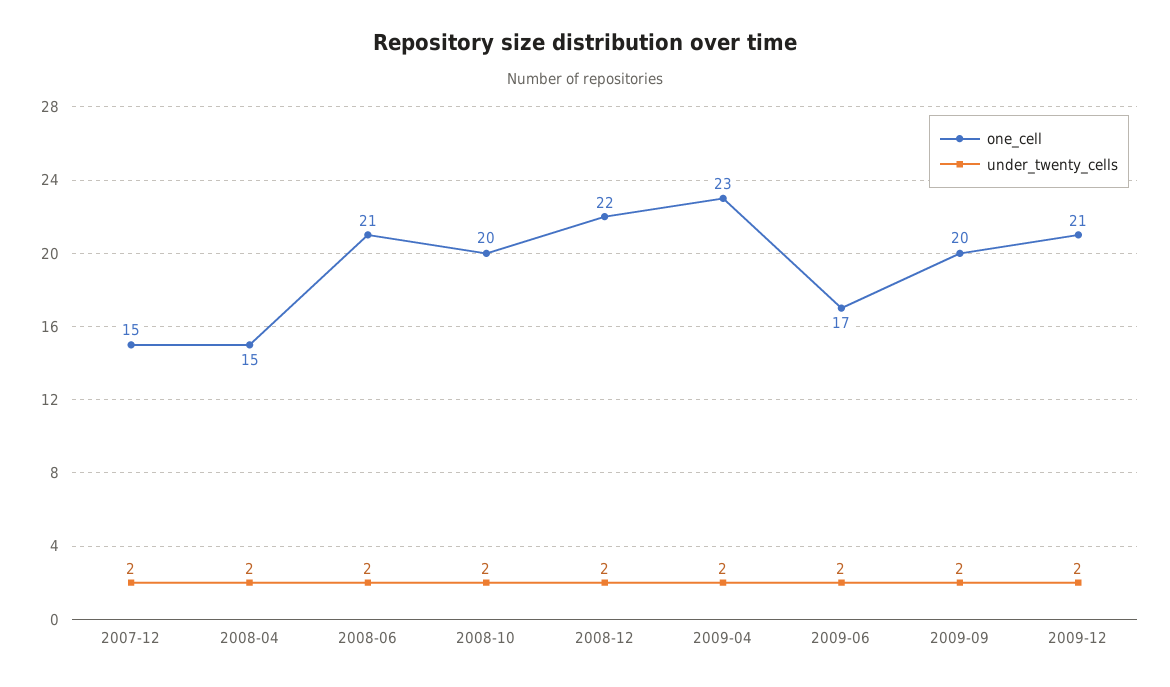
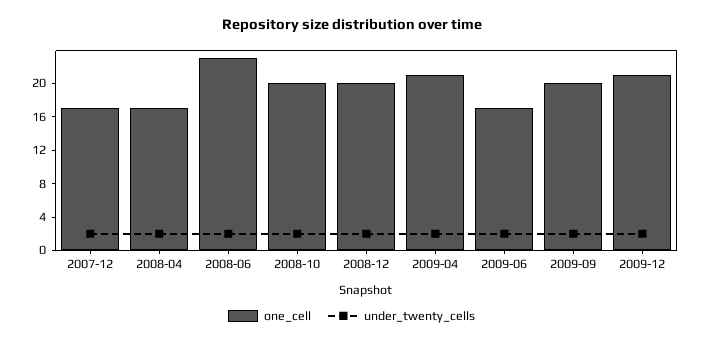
  {
    "one_cell": {
-     "2007-12": 15,
+     "2007-12": 17,
-     "2008-04": 15,
+     "2008-04": 17,
-     "2008-06": 21,
+     "2008-06": 23,
      "2008-10": 20,
-     "2008-12": 22,
+     "2008-12": 20,
-     "2009-04": 23,
+     "2009-04": 21,
      "2009-06": 17,
      "2009-09": 20,
      "2009-12": 21
    },
    "under_twenty_cells": {
      "2007-12": 2,
      "2008-04": 2,
      "2008-06": 2,
      "2008-10": 2,
      "2008-12": 2,
      "2009-04": 2,
      "2009-06": 2,
      "2009-09": 2,
      "2009-12": 2
    }
  }

